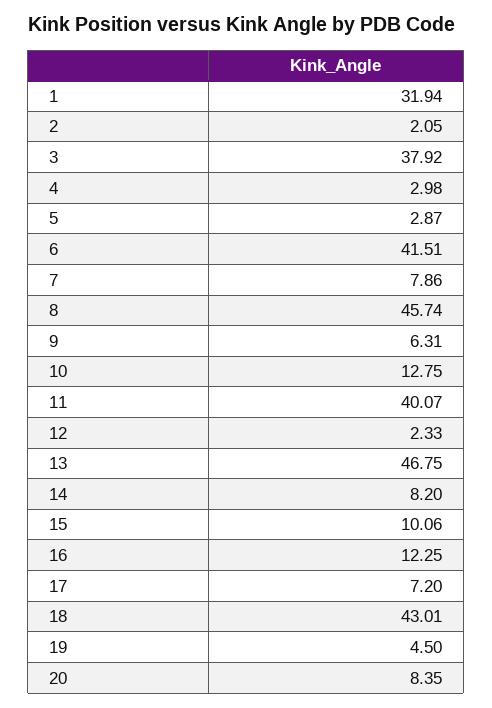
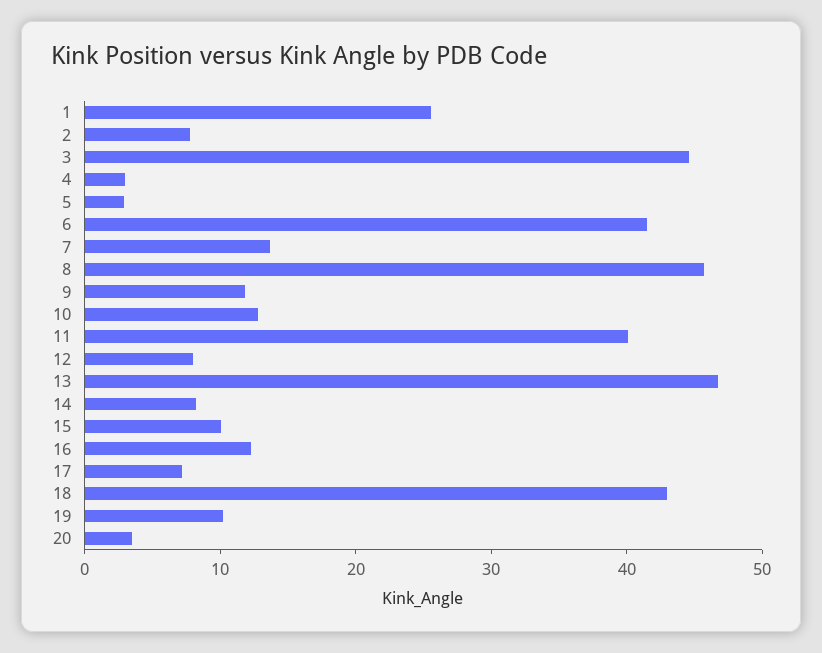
  {
-   "1": 31.94,
+   "1": 26,
-   "2": 2.05,
+   "2": 8,
-   "3": 37.92,
+   "3": 44,
    "4": 2.98,
    "5": 2.87,
    "6": 41.51,
-   "7": 7.86,
+   "7": 14,
    "8": 45.74,
-   "9": 6.31,
+   "9": 12,
    "10": 12.75,
    "11": 40.07,
-   "12": 2.33,
+   "12": 8,
    "13": 46.75,
    "14": 8.2,
    "15": 10.06,
    "16": 12.25,
    "17": 7.2,
    "18": 43.01,
-   "19": 4.5,
+   "19": 10,
-   "20": 8.35
+   "20": 4
  }

